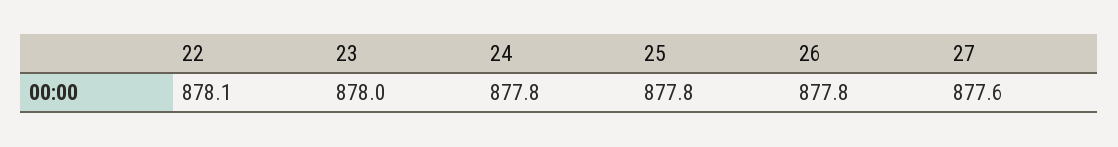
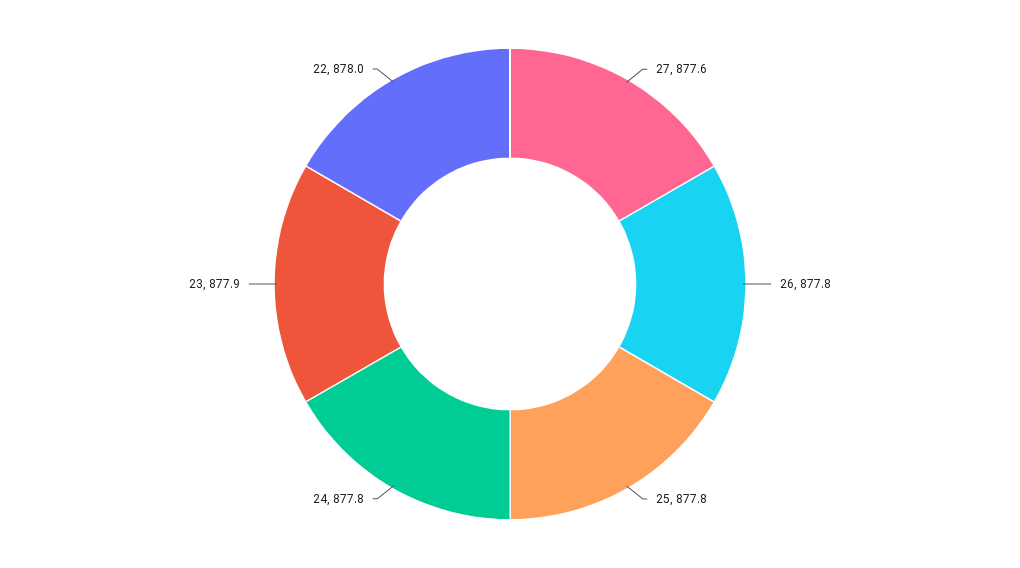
  {
-   "22": 878.1,
+   "22": 878,
-   "23": 878,
+   "23": 877.9,
    "24": 877.8,
    "25": 877.8,
    "26": 877.8,
    "27": 877.6
  }

